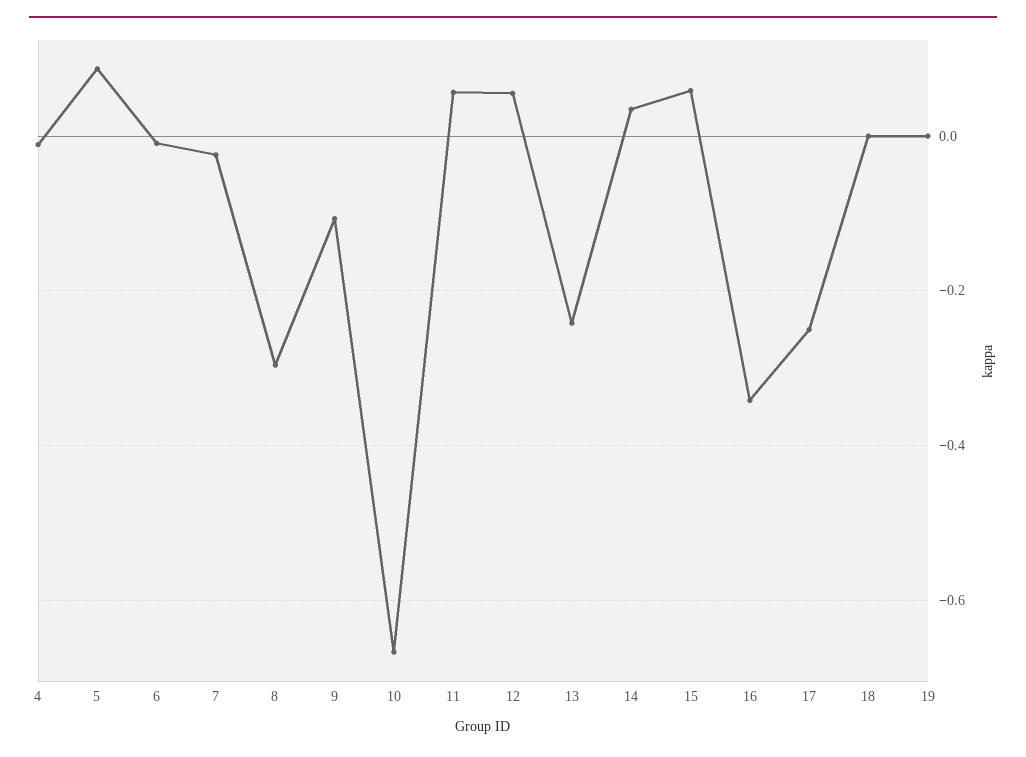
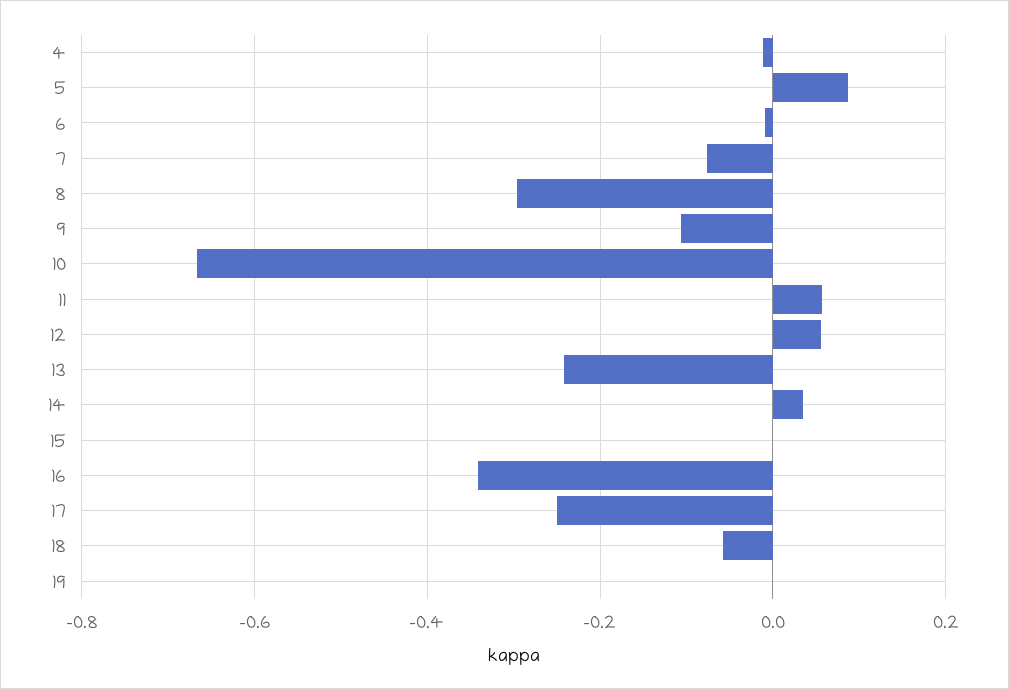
  {
    "4": -0.02,
    "5": 0.08,
    "6": 0,
-   "7": -0.02,
+   "7": -0.08,
    "8": -0.3,
    "9": -0.1,
    "10": -0.66,
    "11": 0.06,
    "12": 0.06,
    "13": -0.24,
    "14": 0.04,
-   "15": 0.06,
+   "15": 0,
    "16": -0.34,
    "17": -0.26,
-   "18": 0,
+   "18": -0.06,
    "19": 0
  }

